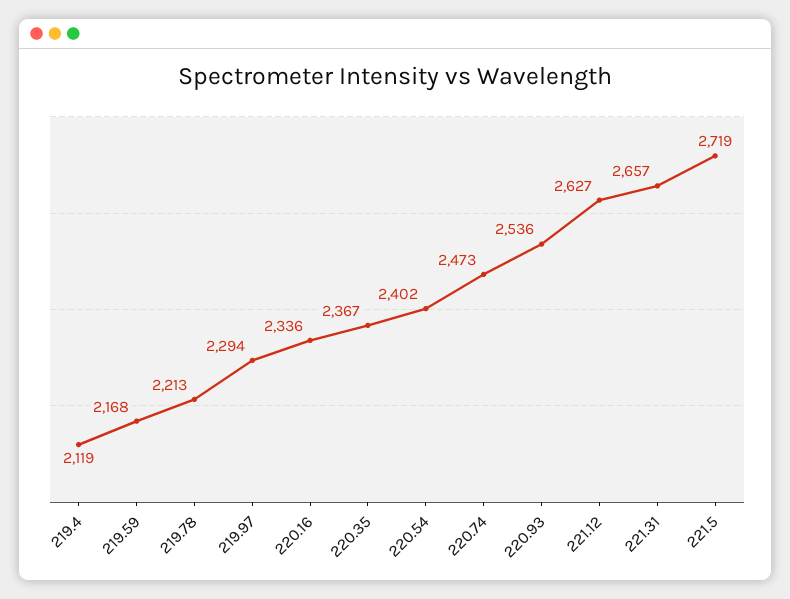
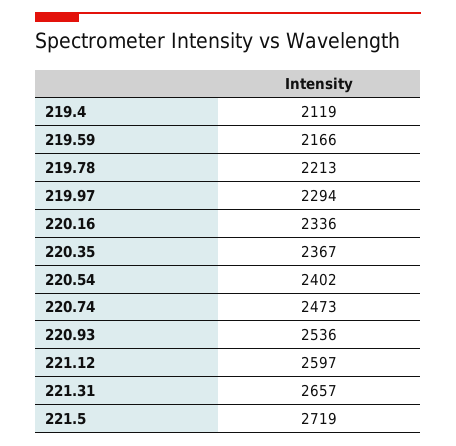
  {
    "219.4": 2119,
-   "219.59": 2168,
+   "219.59": 2166,
    "219.78": 2213,
    "219.97": 2294,
    "220.16": 2336,
    "220.35": 2367,
    "220.54": 2402,
    "220.74": 2473,
    "220.93": 2536,
-   "221.12": 2627,
+   "221.12": 2597,
    "221.31": 2657,
    "221.5": 2719
  }

